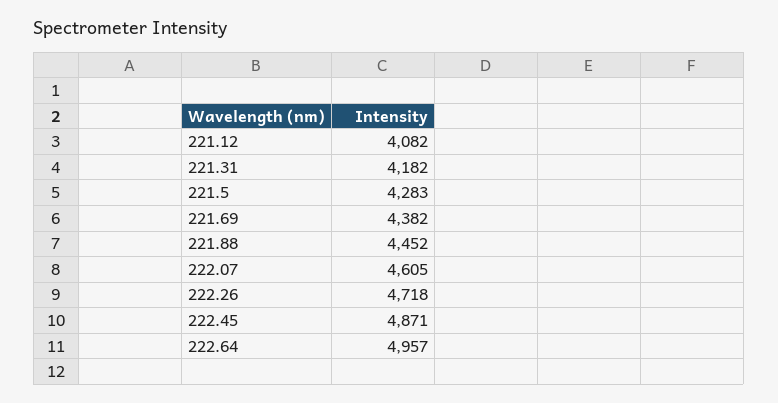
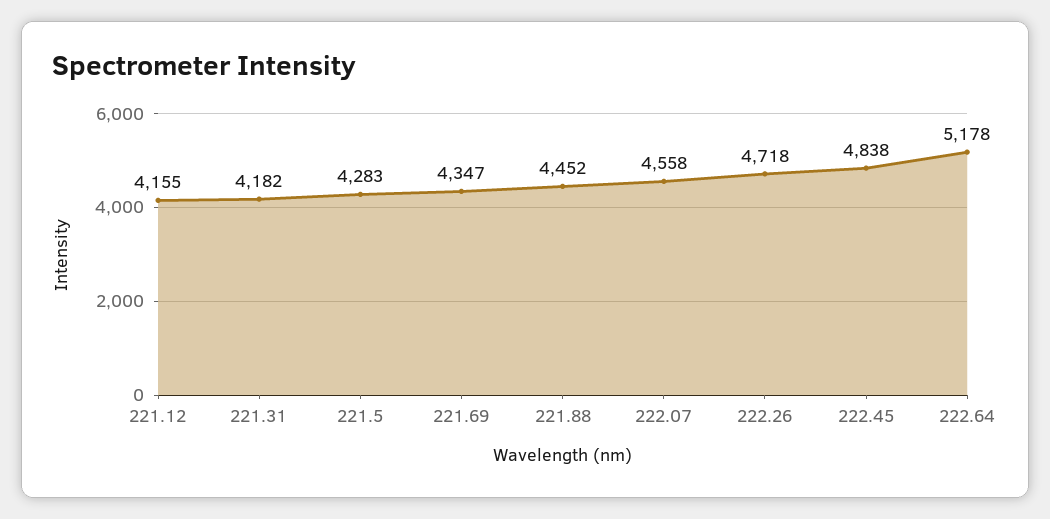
  {
-   "221.12": 4082,
+   "221.12": 4155,
    "221.31": 4182,
    "221.5": 4283,
-   "221.69": 4382,
+   "221.69": 4347,
    "221.88": 4452,
-   "222.07": 4605,
+   "222.07": 4558,
    "222.26": 4718,
-   "222.45": 4871,
+   "222.45": 4838,
-   "222.64": 4957
+   "222.64": 5178
  }

